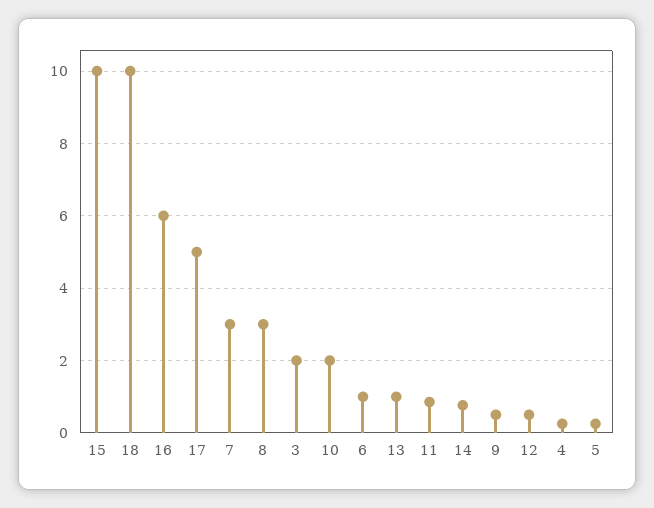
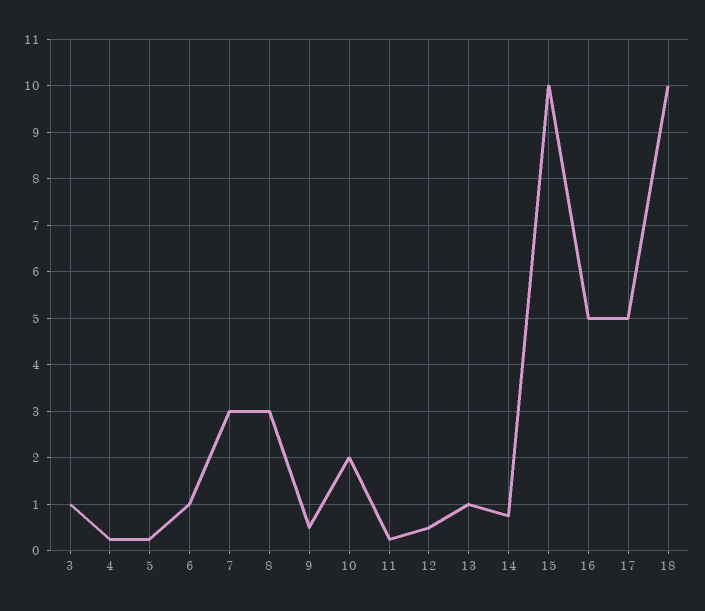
  {
    "15": 10,
    "18": 10,
-   "16": 6,
+   "16": 5,
    "17": 5,
    "7": 3,
    "8": 3,
-   "3": 2,
+   "3": 1,
    "10": 2,
    "6": 1,
    "13": 1,
-   "11": 0.8,
+   "11": 0.2,
    "14": 0.8,
    "9": 0.6,
    "12": 0.6,
    "4": 0.2,
    "5": 0.2
  }

